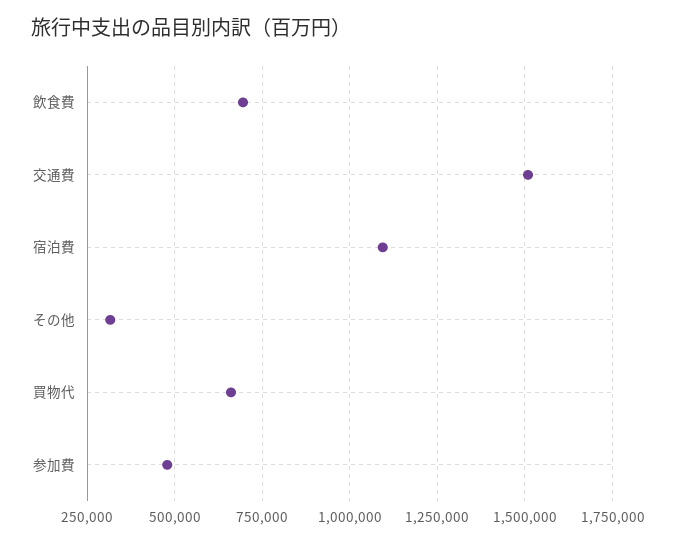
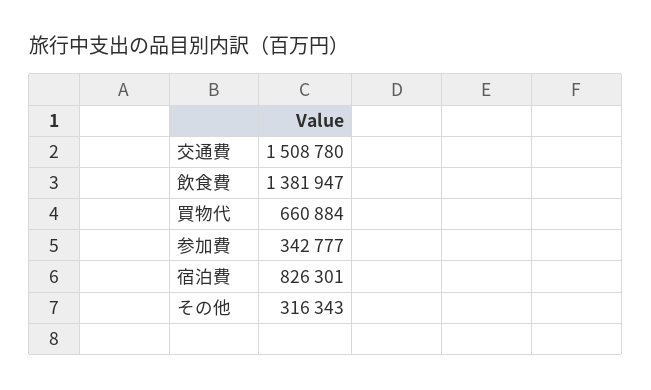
  {
-   "飲食費": 700000,
+   "飲食費": 1381947,
    "交通費": 1508780,
-   "宿泊費": 1100000,
+   "宿泊費": 826301,
    "その他": 316343,
    "買物代": 660884,
-   "参加費": 475000
+   "参加費": 342777
  }

